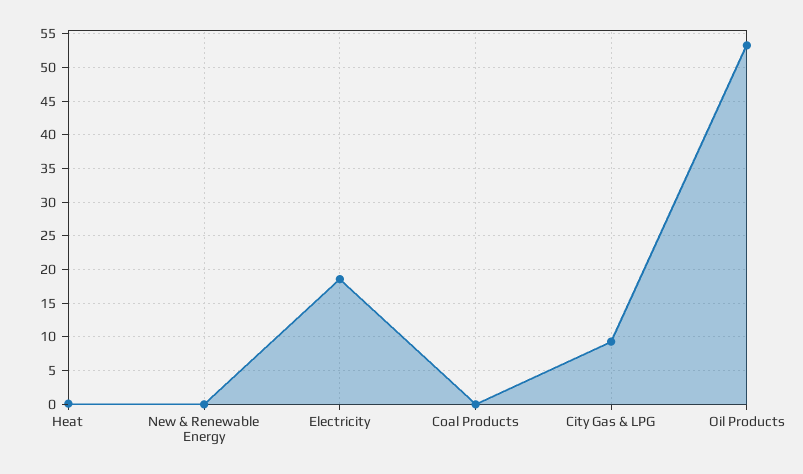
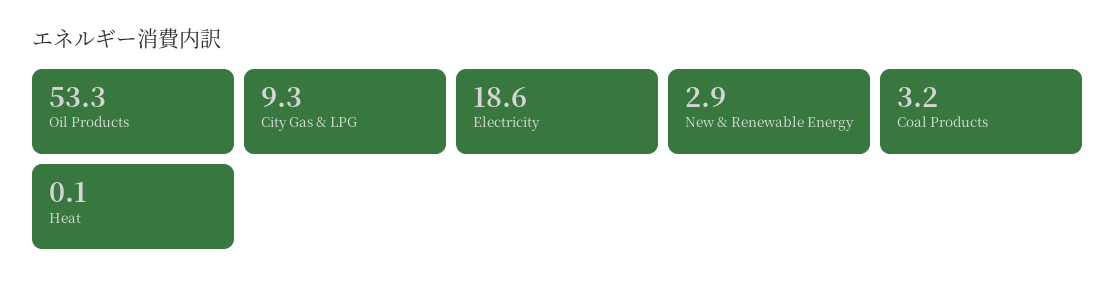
  {
    "Heat": 0.1,
-   "New & Renewable Energy": 0,
+   "New & Renewable Energy": 2.9,
    "Electricity": 18.6,
-   "Coal Products": 0,
+   "Coal Products": 3.2,
    "City Gas & LPG": 9.3,
    "Oil Products": 53.3
  }

